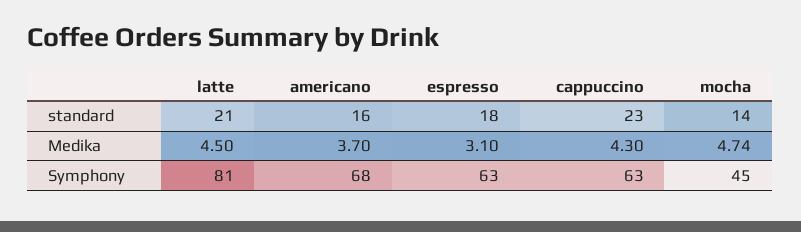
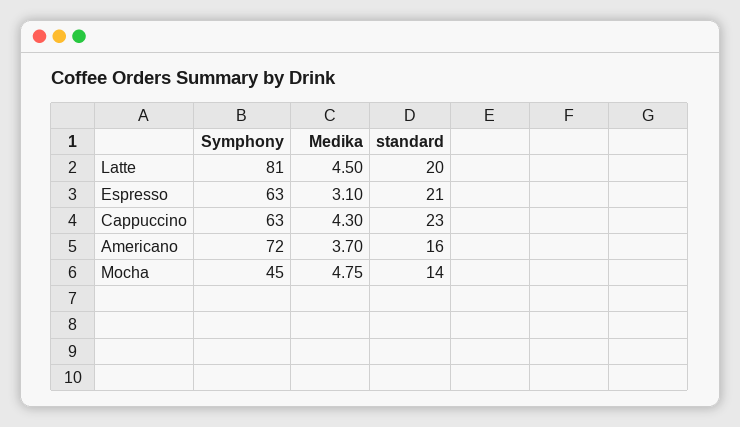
  {
    "latte": {
-     "standard": 21,
+     "standard": 20,
      "Medika": 4.5,
      "Symphony": 81
    },
    "americano": {
      "standard": 16,
      "Medika": 3.7,
-     "Symphony": 68
+     "Symphony": 72
    },
    "espresso": {
-     "standard": 18,
+     "standard": 21,
      "Medika": 3.1,
      "Symphony": 63
    },
    "cappuccino": {
      "standard": 23,
      "Medika": 4.3,
      "Symphony": 63
    },
    "mocha": {
      "standard": 14,
-     "Medika": 4.74,
+     "Medika": 4.75,
      "Symphony": 45
    }
  }

